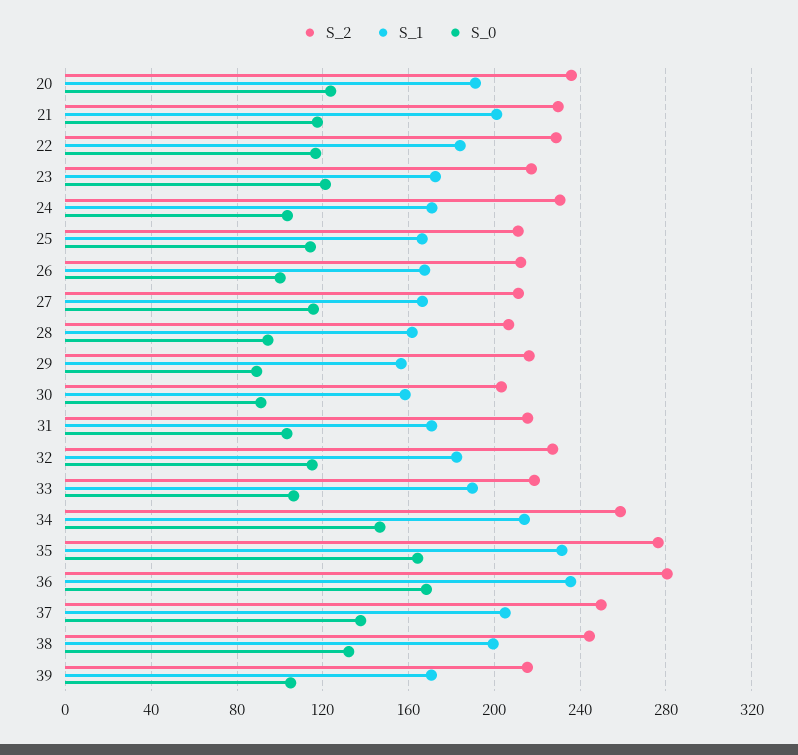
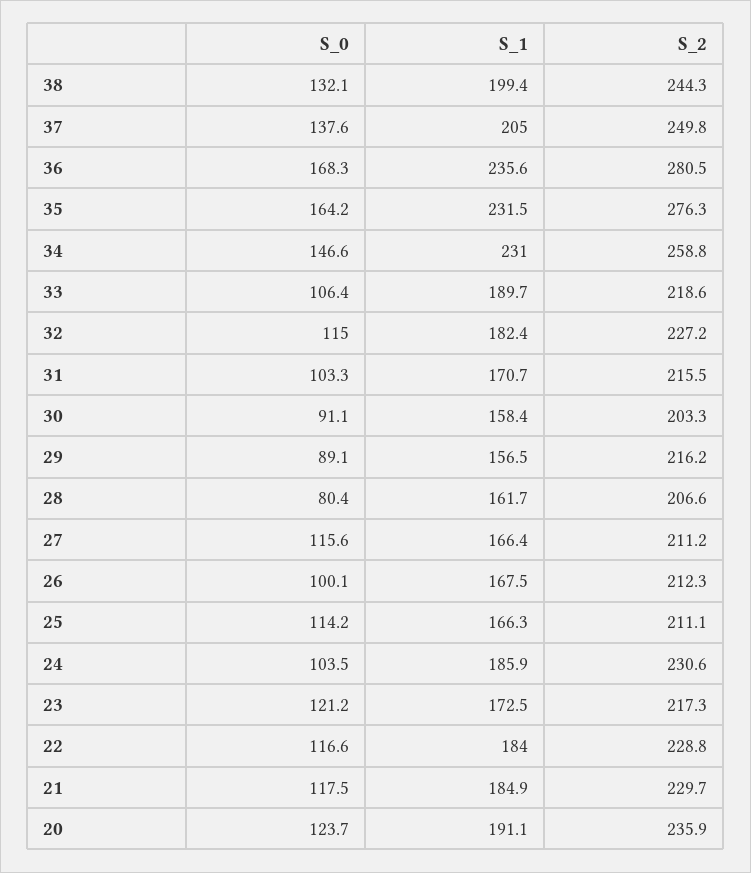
  {
    "S_2": {
      "20": 235.9,
      "21": 229.7,
      "22": 228.8,
      "23": 217.3,
      "24": 230.6,
      "25": 211.1,
      "26": 212.3,
      "27": 211.2,
      "28": 206.6,
      "29": 216.2,
      "30": 203.3,
      "31": 215.5,
      "32": 227.2,
      "33": 218.6,
      "34": 258.8,
      "35": 276.3,
      "36": 280.5,
      "37": 249.8,
-     "38": 244.3,
+     "38": 244.3
-     "39": 215
    },
    "S_1": {
      "20": 191.1,
-     "21": 200,
+     "21": 184.9,
      "22": 184,
      "23": 172.5,
-     "24": 170,
+     "24": 185.9,
      "25": 166.3,
      "26": 167.5,
      "27": 166.4,
      "28": 161.7,
      "29": 156.5,
      "30": 158.4,
      "31": 170.7,
      "32": 182.4,
      "33": 189.7,
-     "34": 215,
+     "34": 231,
      "35": 231.5,
      "36": 235.6,
      "37": 205,
-     "38": 199.4,
+     "38": 199.4
-     "39": 170
    },
    "S_0": {
      "20": 123.7,
      "21": 117.5,
      "22": 116.6,
      "23": 121.2,
      "24": 103.5,
      "25": 114.2,
      "26": 100.1,
      "27": 115.6,
-     "28": 95,
+     "28": 80.4,
      "29": 89.1,
      "30": 91.1,
      "31": 103.3,
      "32": 115,
      "33": 106.4,
      "34": 146.6,
      "35": 164.2,
      "36": 168.3,
      "37": 137.6,
-     "38": 132.1,
+     "38": 132.1
-     "39": 105
    }
  }

